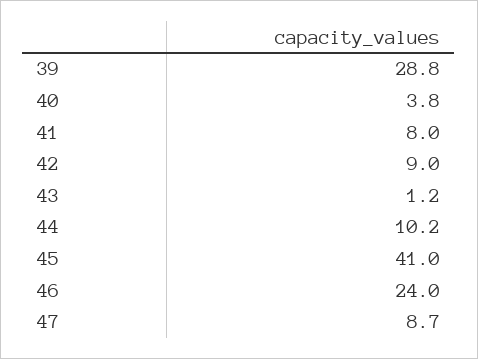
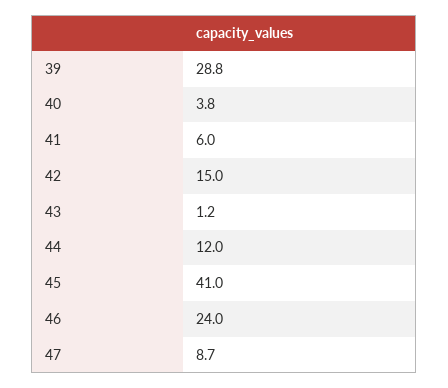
  {
    "39": 28.8,
    "40": 3.8,
-   "41": 8,
+   "41": 6,
-   "42": 9,
+   "42": 15,
    "43": 1.2,
-   "44": 10.2,
+   "44": 12,
    "45": 41,
    "46": 24,
    "47": 8.7
  }

